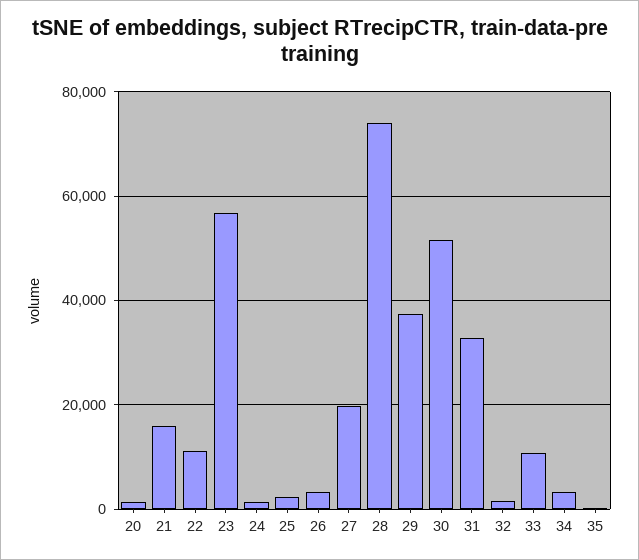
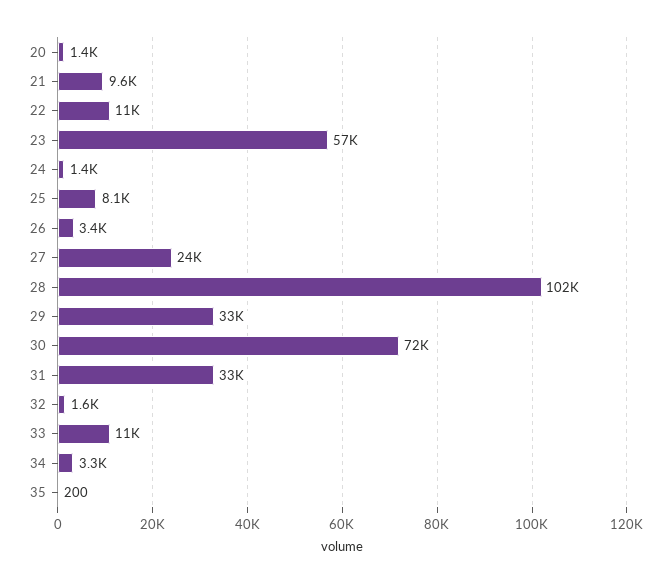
  {
    "20": 1400,
-   "21": 16000,
+   "21": 9600,
    "22": 11000,
    "23": 57000,
    "24": 1400,
-   "25": 2000,
+   "25": 8100,
    "26": 3400,
-   "27": 20000,
+   "27": 24000,
-   "28": 74000,
+   "28": 102000,
-   "29": 38000,
+   "29": 33000,
-   "30": 52000,
+   "30": 72000,
    "31": 33000,
    "32": 1600,
    "33": 11000,
    "34": 3300,
    "35": 200
  }

